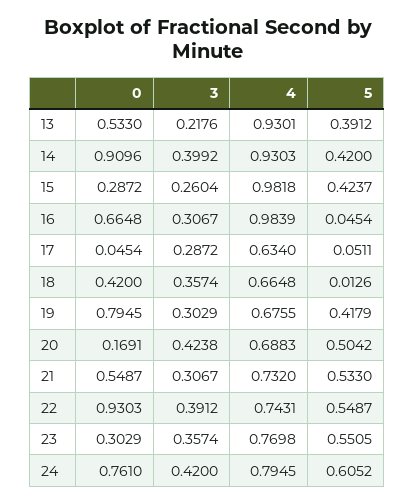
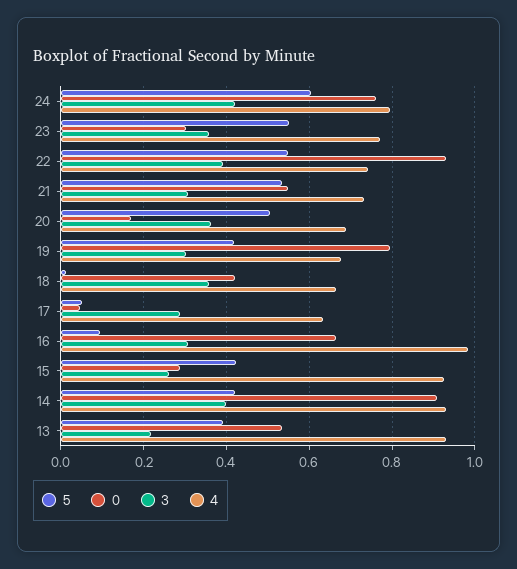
  {
    "0": {
      "13": 0.533,
      "14": 0.9096,
      "15": 0.2872,
      "16": 0.6648,
      "17": 0.0454,
      "18": 0.42,
      "19": 0.7945,
      "20": 0.1691,
      "21": 0.5487,
      "22": 0.9303,
      "23": 0.3029,
      "24": 0.761
    },
    "3": {
      "13": 0.2176,
      "14": 0.3992,
      "15": 0.2604,
      "16": 0.3067,
      "17": 0.2872,
      "18": 0.3574,
      "19": 0.3029,
-     "20": 0.4238,
+     "20": 0.36,
      "21": 0.3067,
      "22": 0.3912,
      "23": 0.3574,
      "24": 0.42
    },
    "4": {
      "13": 0.9301,
      "14": 0.9303,
-     "15": 0.9818,
+     "15": 0.92,
      "16": 0.9839,
      "17": 0.634,
      "18": 0.6648,
      "19": 0.6755,
      "20": 0.6883,
      "21": 0.732,
      "22": 0.7431,
      "23": 0.7698,
      "24": 0.7945
    },
    "5": {
      "13": 0.3912,
      "14": 0.42,
      "15": 0.4237,
-     "16": 0.0454,
+     "16": 0.1,
      "17": 0.0511,
      "18": 0.0126,
      "19": 0.4179,
      "20": 0.5042,
      "21": 0.533,
      "22": 0.5487,
      "23": 0.5505,
      "24": 0.6052
    }
  }

